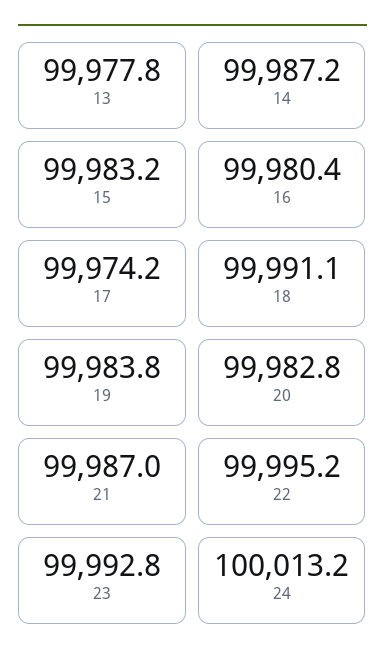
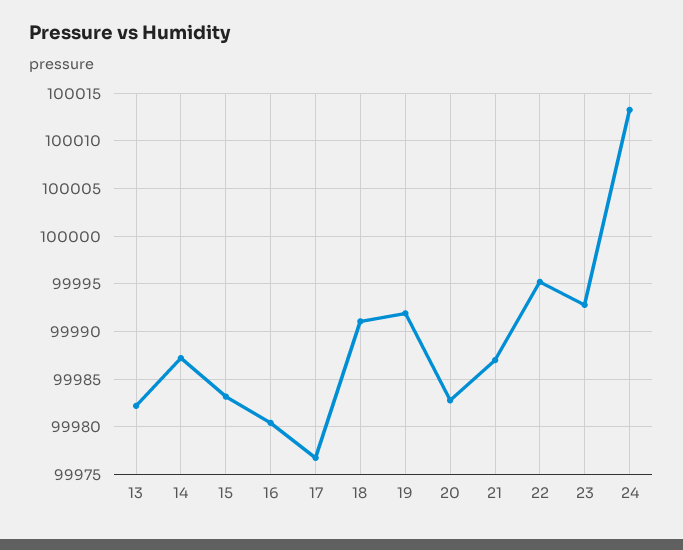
  {
-   "13": 99977.8,
+   "13": 99982,
    "14": 99987.2,
    "15": 99983.2,
    "16": 99980.4,
-   "17": 99974.2,
+   "17": 99977,
    "18": 99991.1,
-   "19": 99983.8,
+   "19": 99992,
    "20": 99982.8,
    "21": 99987,
    "22": 99995.2,
    "23": 99992.8,
    "24": 100013.2
  }

